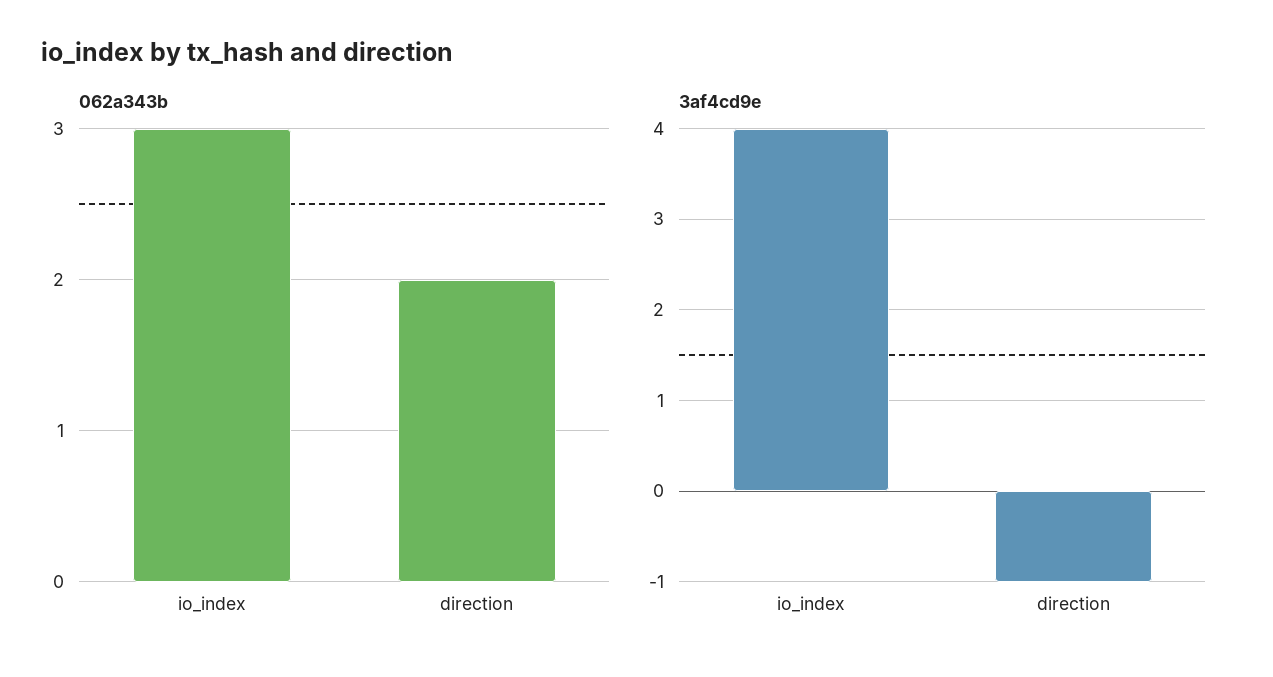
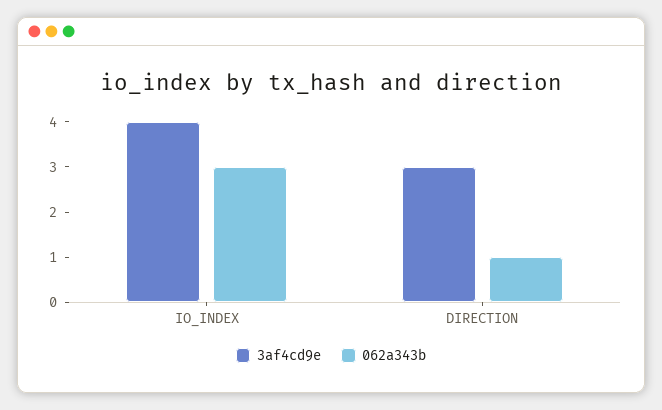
  {
    "062a343b": {
      "io_index": 3,
-     "direction": 2
+     "direction": 1
    },
    "3af4cd9e": {
      "io_index": 4,
-     "direction": -1
+     "direction": 3
    }
  }

